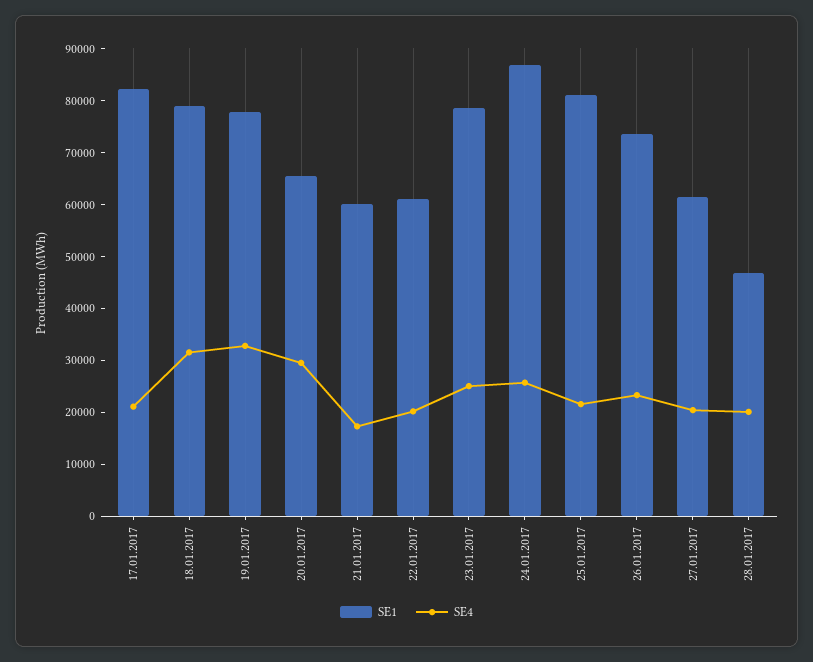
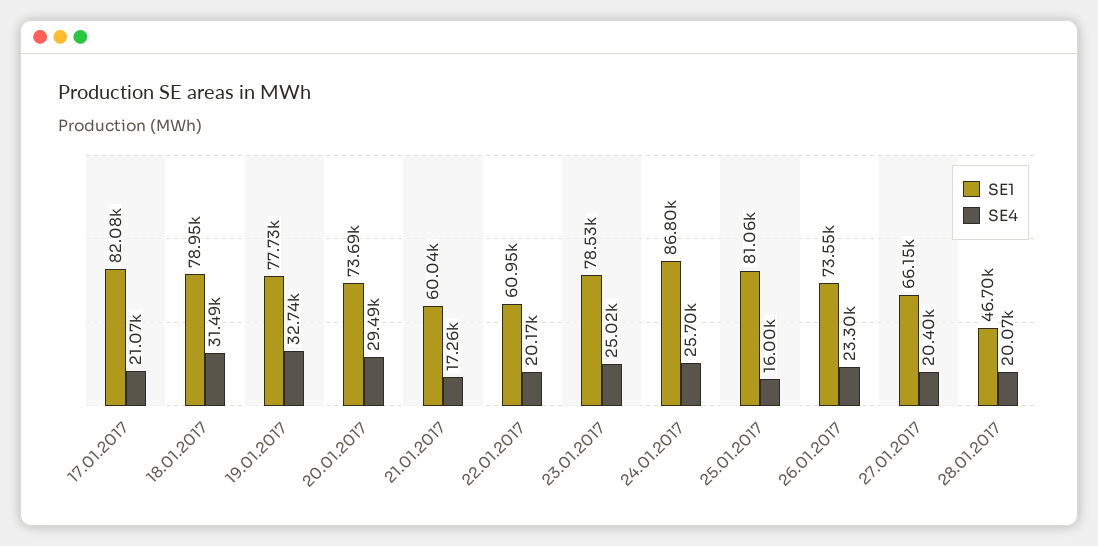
  {
    "SE1": {
      "17.01.2017": 82080,
      "18.01.2017": 78950,
      "19.01.2017": 77730,
-     "20.01.2017": 66000,
+     "20.01.2017": 73690,
      "21.01.2017": 60040,
      "22.01.2017": 60950,
      "23.01.2017": 78530,
      "24.01.2017": 86800,
      "25.01.2017": 81060,
      "26.01.2017": 73550,
-     "27.01.2017": 62000,
+     "27.01.2017": 66150,
      "28.01.2017": 46700
    },
    "SE4": {
      "17.01.2017": 21070,
      "18.01.2017": 31490,
      "19.01.2017": 32740,
      "20.01.2017": 29490,
      "21.01.2017": 17260,
      "22.01.2017": 20170,
      "23.01.2017": 25020,
      "24.01.2017": 25700,
-     "25.01.2017": 22000,
+     "25.01.2017": 16000,
      "26.01.2017": 23300,
      "27.01.2017": 20400,
      "28.01.2017": 20070
    }
  }

